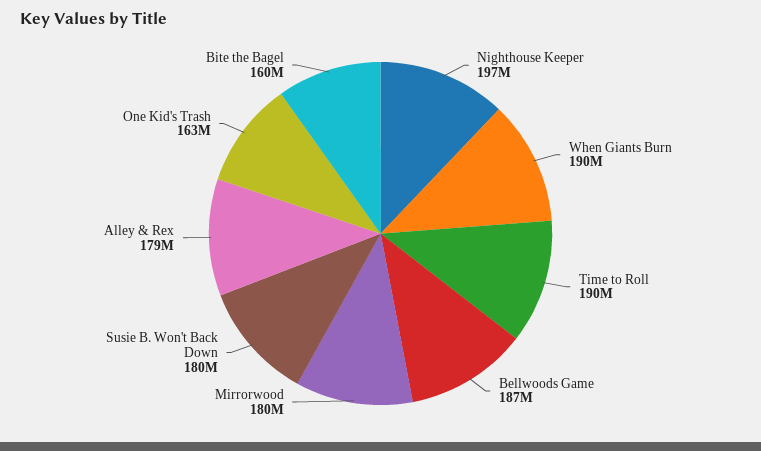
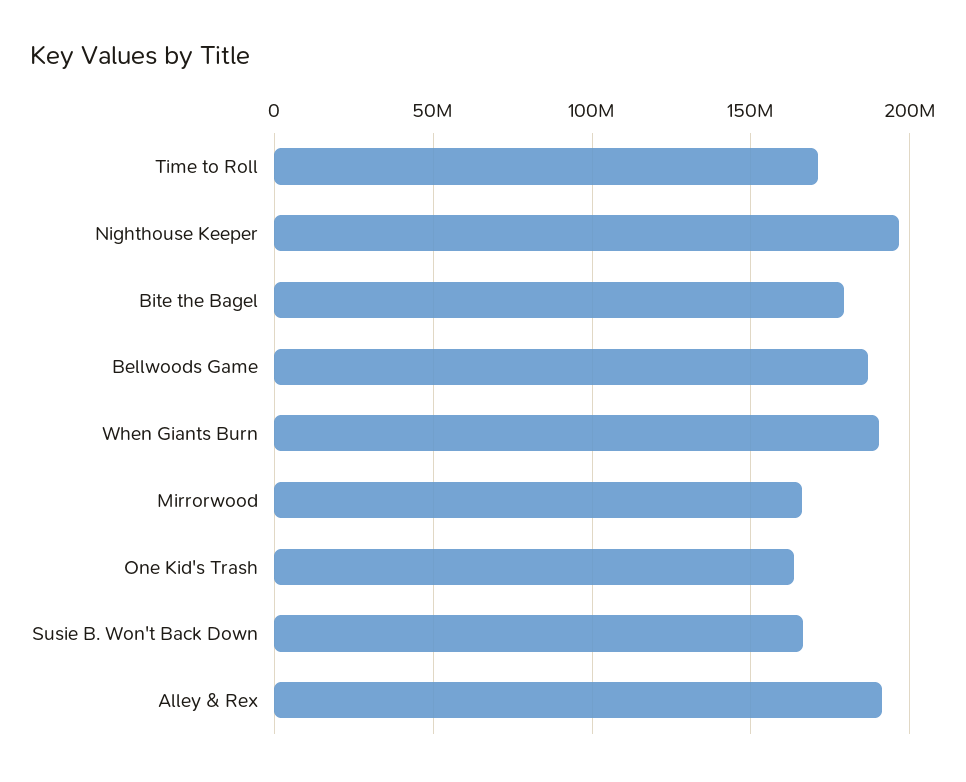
  {
    "Nighthouse Keeper": 197000000,
    "When Giants Burn": 190000000,
-   "Time to Roll": 190000000,
+   "Time to Roll": 170000000,
    "Bellwoods Game": 187000000,
-   "Mirrorwood": 180000000,
+   "Mirrorwood": 165000000,
-   "Susie B. Won't Back Down": 180000000,
+   "Susie B. Won't Back Down": 165000000,
-   "Alley & Rex": 179000000,
+   "Alley & Rex": 190000000,
    "One Kid's Trash": 163000000,
-   "Bite the Bagel": 160000000
+   "Bite the Bagel": 180000000
  }

